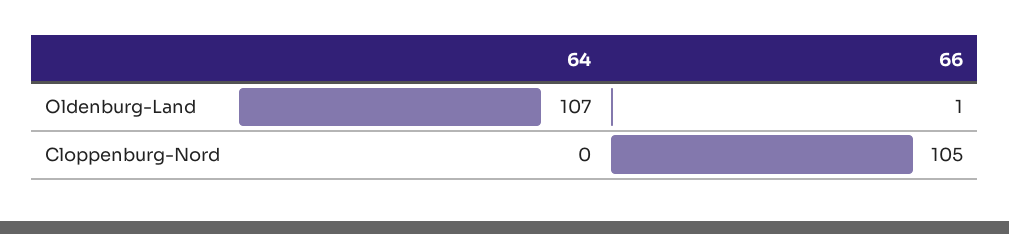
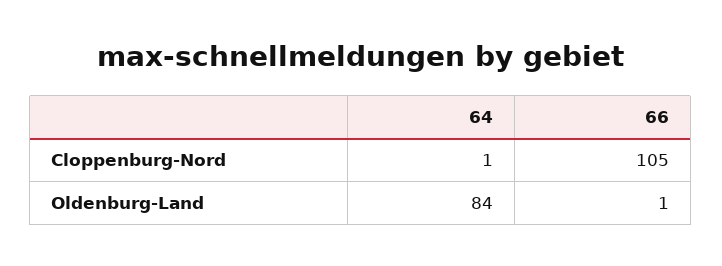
  {
    "64": {
-     "Oldenburg-Land": 107,
+     "Oldenburg-Land": 84,
-     "Cloppenburg-Nord": 0
+     "Cloppenburg-Nord": 1
    },
    "66": {
      "Oldenburg-Land": 1,
      "Cloppenburg-Nord": 105
    }
  }

